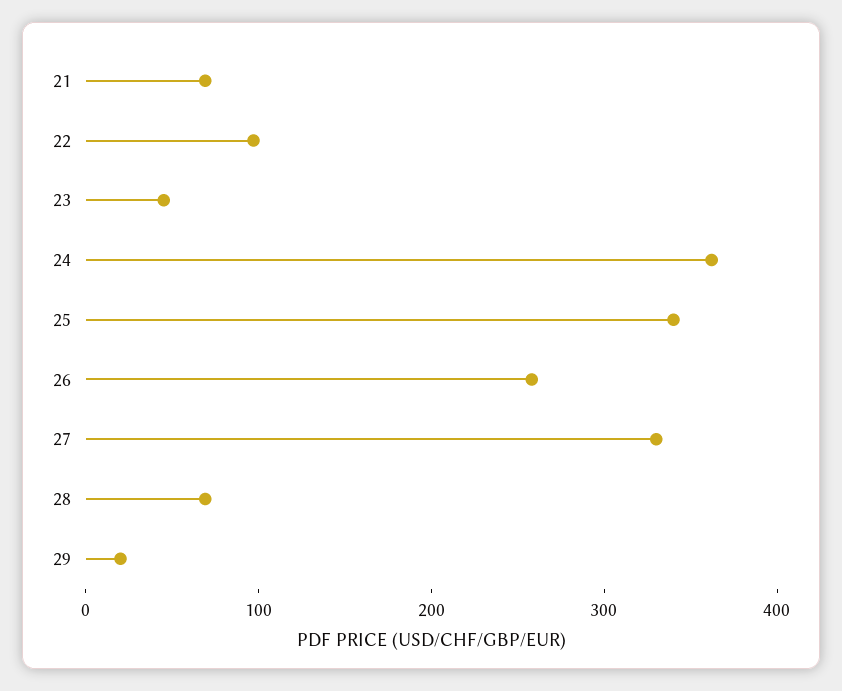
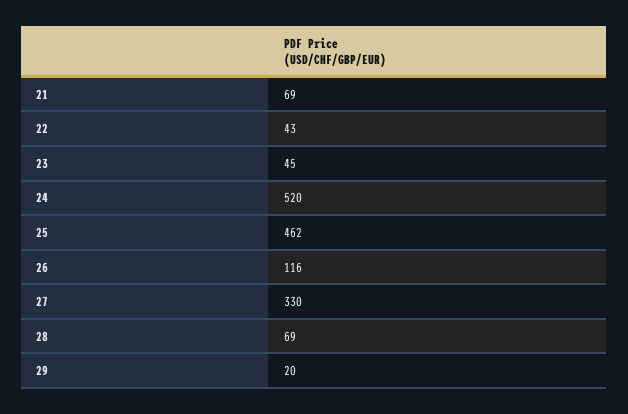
  {
    "21": 69,
-   "22": 100,
+   "22": 43,
    "23": 45,
-   "24": 360,
+   "24": 520,
-   "25": 340,
+   "25": 462,
-   "26": 260,
+   "26": 116,
    "27": 330,
    "28": 69,
    "29": 20
  }

